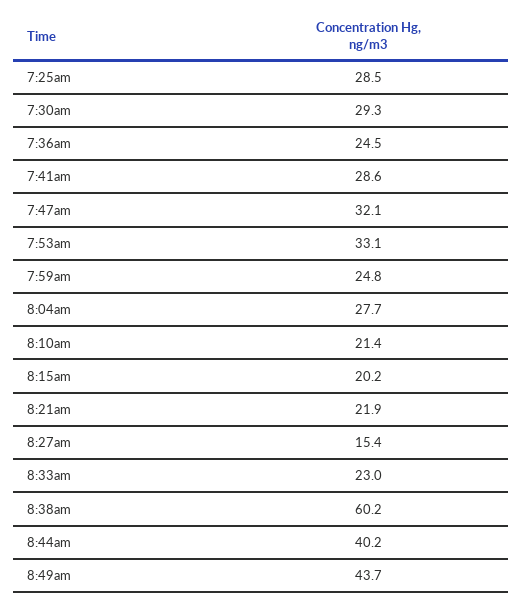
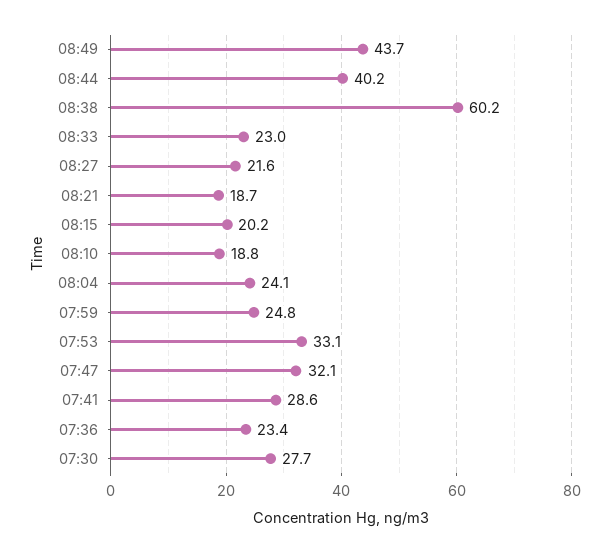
  {
-   "7:25am": 28.5,
-   "7:30am": 29.3,
+   "7:30am": 27.7,
-   "7:36am": 24.5,
+   "7:36am": 23.4,
    "7:41am": 28.6,
    "7:47am": 32.1,
    "7:53am": 33.1,
    "7:59am": 24.8,
-   "8:04am": 27.7,
+   "8:04am": 24.1,
-   "8:10am": 21.4,
+   "8:10am": 18.8,
    "8:15am": 20.2,
-   "8:21am": 21.9,
+   "8:21am": 18.7,
-   "8:27am": 15.4,
+   "8:27am": 21.6,
    "8:33am": 23,
    "8:38am": 60.2,
    "8:44am": 40.2,
    "8:49am": 43.7
  }

